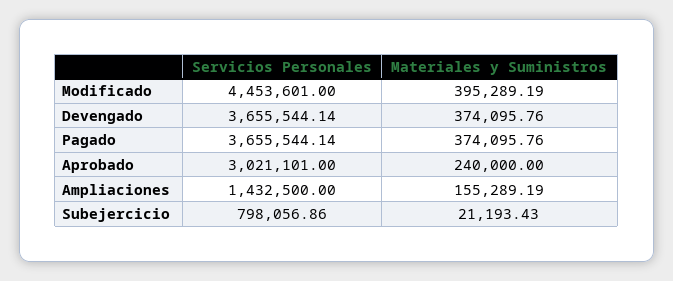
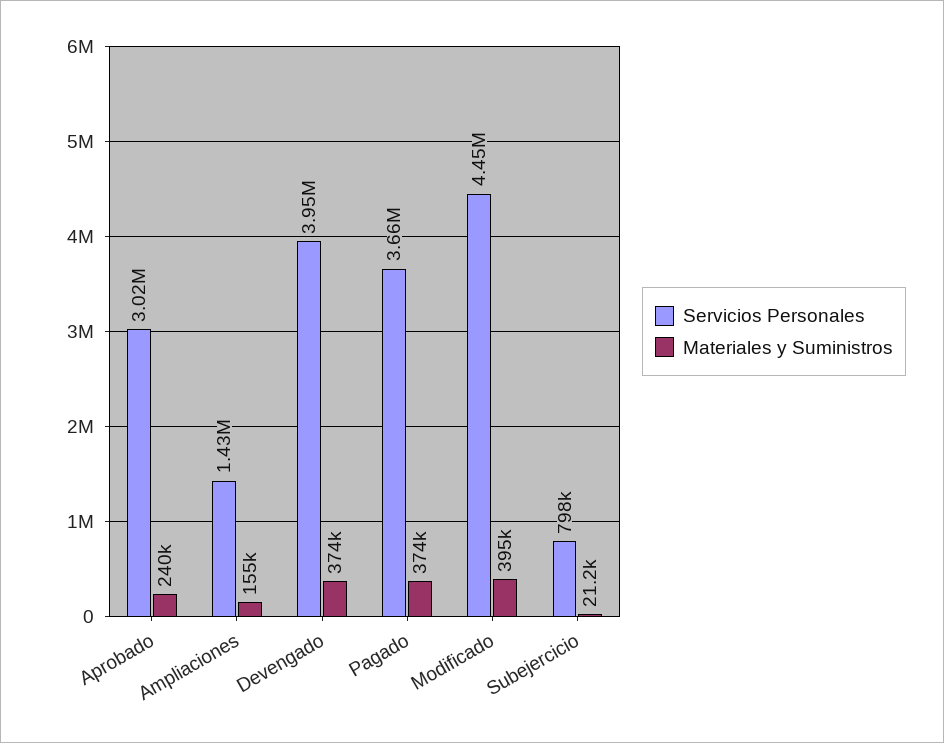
  {
    "Servicios Personales": {
      "Modificado": 4453601,
-     "Devengado": 3655544.14,
+     "Devengado": 3950000,
      "Pagado": 3655544.14,
      "Aprobado": 3021101,
      "Ampliaciones": 1432500,
      "Subejercicio": 798056.86
    },
    "Materiales y Suministros": {
      "Modificado": 395289.19,
      "Devengado": 374095.76,
      "Pagado": 374095.76,
      "Aprobado": 240000,
      "Ampliaciones": 155289.19,
      "Subejercicio": 21193.43
    }
  }

